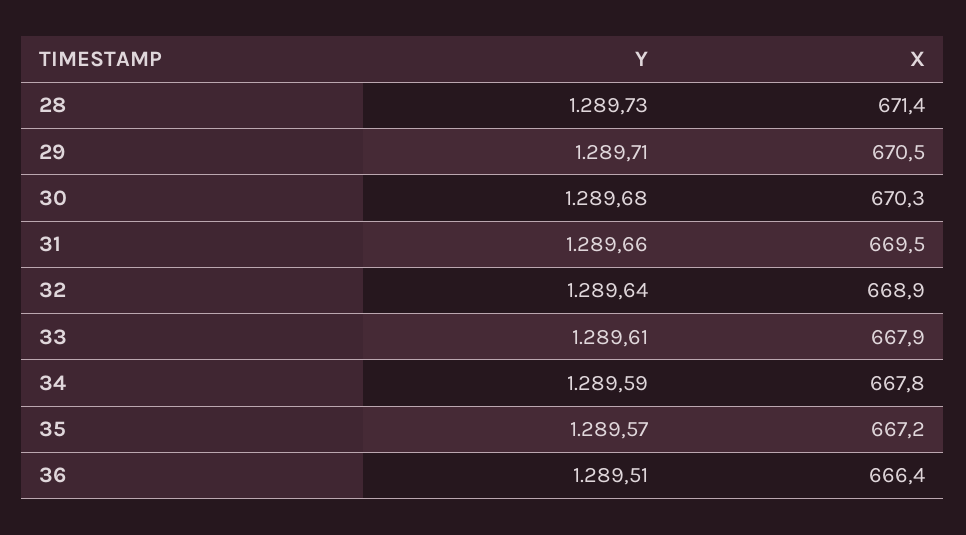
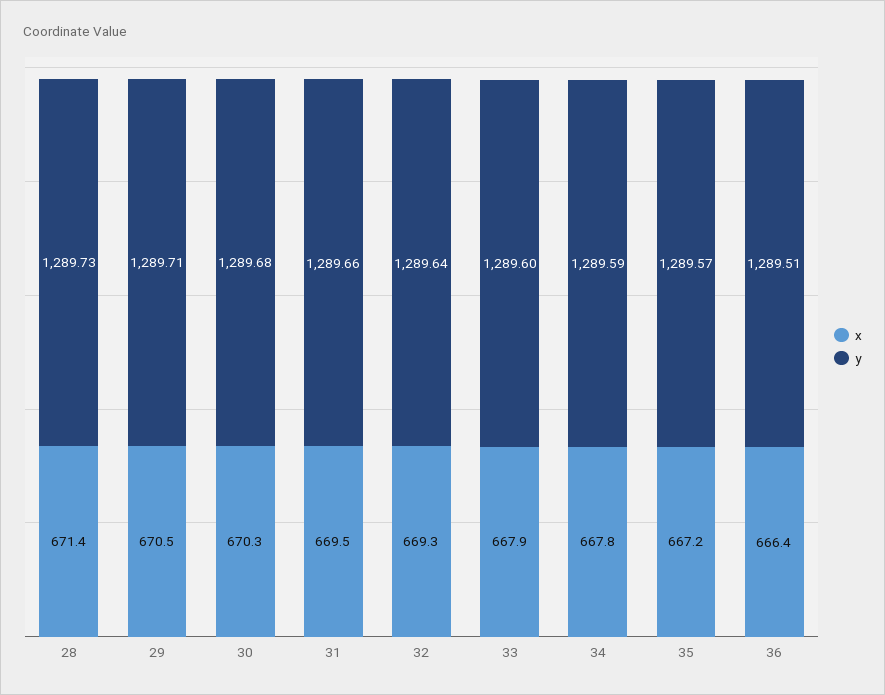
  {
    "Y": {
      "28": 1289.73,
      "29": 1289.71,
      "30": 1289.68,
      "31": 1289.66,
      "32": 1289.64,
-     "33": 1289.61,
+     "33": 1289.6,
      "34": 1289.59,
      "35": 1289.57,
      "36": 1289.51
    },
    "X": {
      "28": 671.4,
      "29": 670.5,
      "30": 670.3,
      "31": 669.5,
-     "32": 668.9,
+     "32": 669.3,
      "33": 667.9,
      "34": 667.8,
      "35": 667.2,
      "36": 666.4
    }
  }

